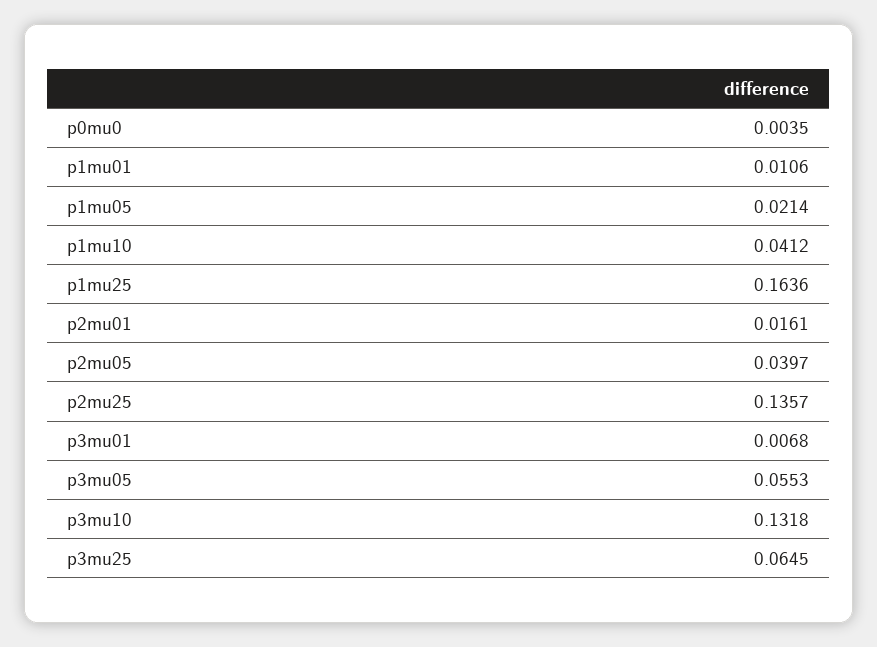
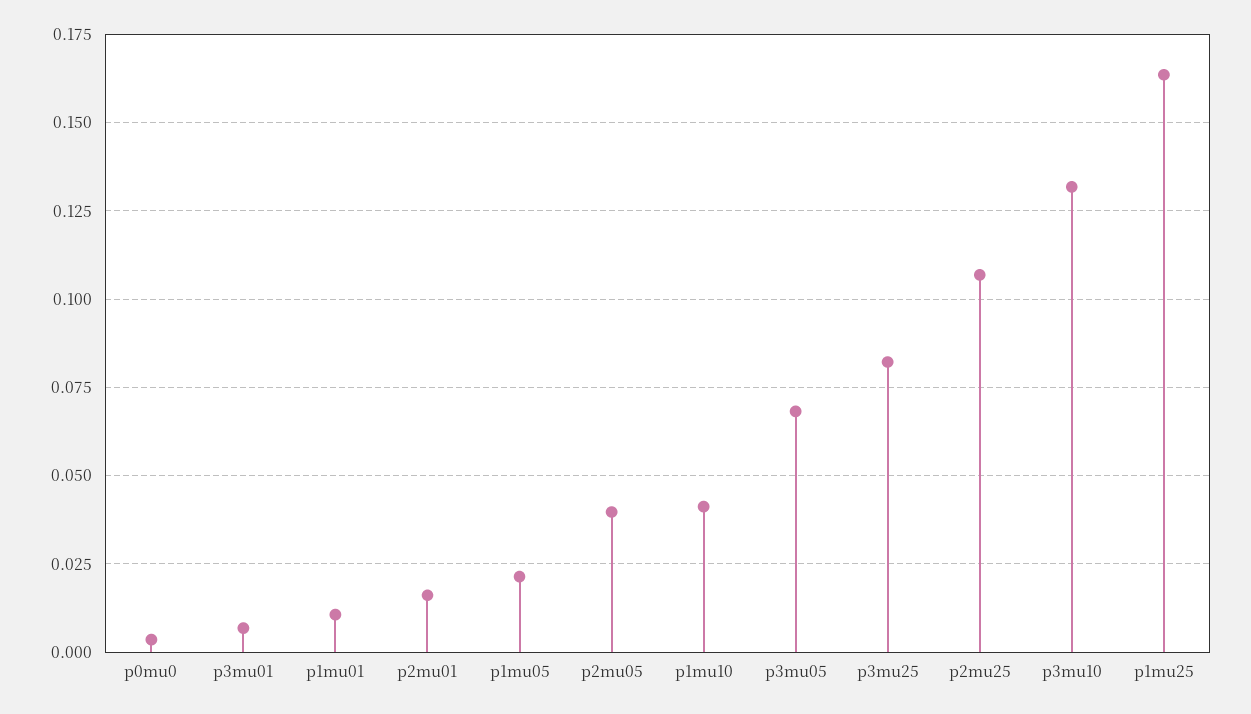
  {
    "p0mu0": 0.0035,
    "p1mu01": 0.0106,
    "p1mu05": 0.0214,
    "p1mu10": 0.0412,
    "p1mu25": 0.1636,
    "p2mu01": 0.0161,
    "p2mu05": 0.0397,
-   "p2mu25": 0.1357,
+   "p2mu25": 0.1075,
    "p3mu01": 0.0068,
-   "p3mu05": 0.0553,
+   "p3mu05": 0.0675,
    "p3mu10": 0.1318,
-   "p3mu25": 0.0645
+   "p3mu25": 0.0825
  }

